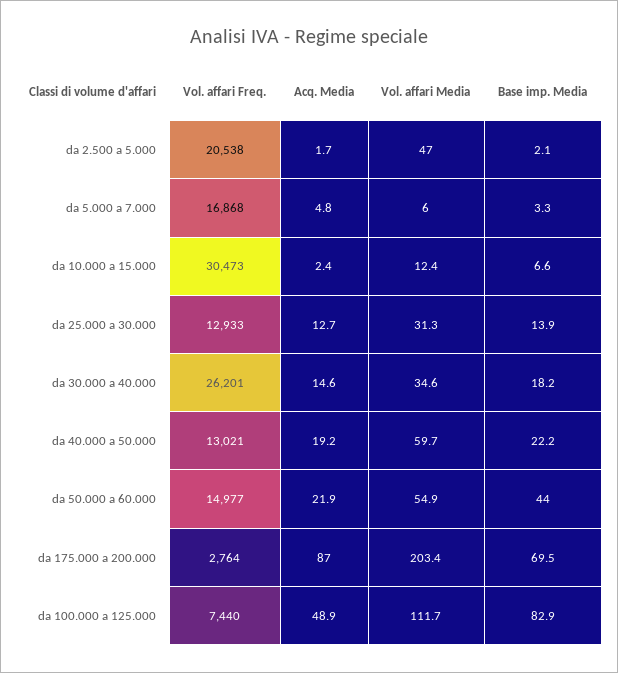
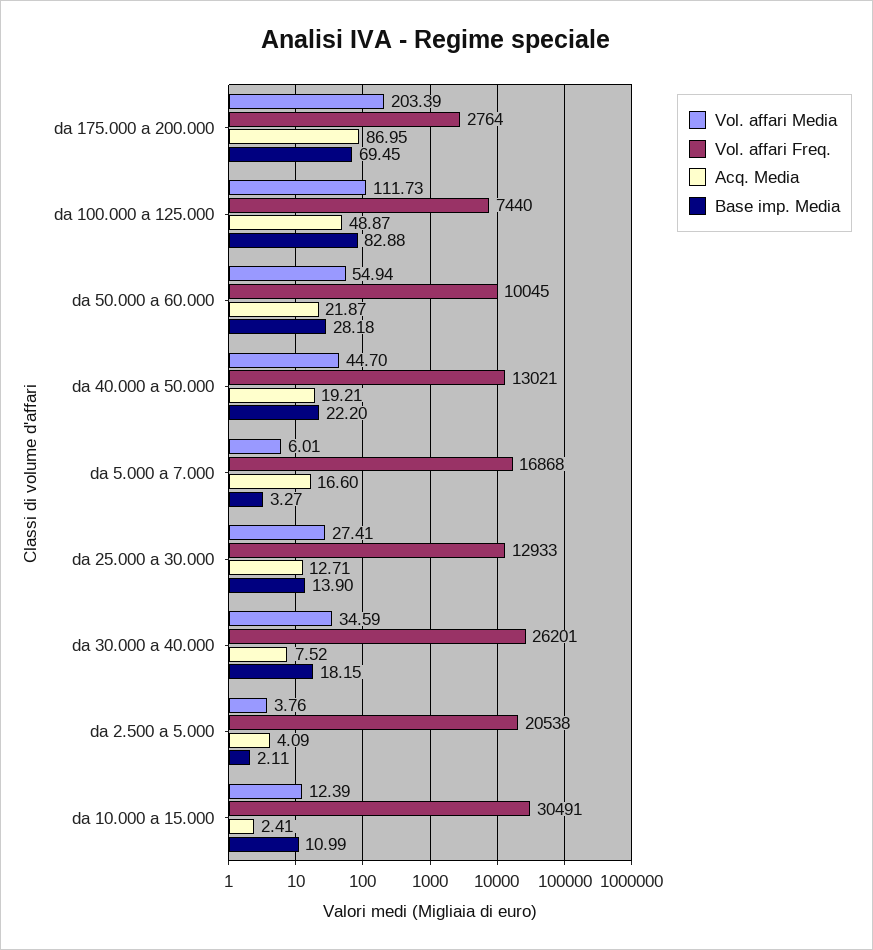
  {
    "Vol. affari Freq.": {
      "da 2.500 a 5.000": 20538,
      "da 5.000 a 7.000": 16868,
-     "da 10.000 a 15.000": 30473,
+     "da 10.000 a 15.000": 30491,
      "da 25.000 a 30.000": 12933,
      "da 30.000 a 40.000": 26201,
      "da 40.000 a 50.000": 13021,
-     "da 50.000 a 60.000": 14977,
+     "da 50.000 a 60.000": 10045,
      "da 175.000 a 200.000": 2764,
      "da 100.000 a 125.000": 7440
    },
    "Acq. Media": {
-     "da 2.500 a 5.000": 1.7,
+     "da 2.500 a 5.000": 4.09,
-     "da 5.000 a 7.000": 4.8,
+     "da 5.000 a 7.000": 16.6,
      "da 10.000 a 15.000": 2.41,
      "da 25.000 a 30.000": 12.71,
-     "da 30.000 a 40.000": 14.6,
+     "da 30.000 a 40.000": 7.52,
      "da 40.000 a 50.000": 19.21,
      "da 50.000 a 60.000": 21.87,
      "da 175.000 a 200.000": 86.95,
      "da 100.000 a 125.000": 48.87
    },
    "Vol. affari Media": {
-     "da 2.500 a 5.000": 47,
+     "da 2.500 a 5.000": 3.76,
      "da 5.000 a 7.000": 6.01,
      "da 10.000 a 15.000": 12.39,
-     "da 25.000 a 30.000": 31.3,
+     "da 25.000 a 30.000": 27.41,
      "da 30.000 a 40.000": 34.59,
-     "da 40.000 a 50.000": 59.7,
+     "da 40.000 a 50.000": 44.7,
      "da 50.000 a 60.000": 54.94,
      "da 175.000 a 200.000": 203.39,
      "da 100.000 a 125.000": 111.73
    },
    "Base imp. Media": {
      "da 2.500 a 5.000": 2.11,
      "da 5.000 a 7.000": 3.27,
-     "da 10.000 a 15.000": 6.6,
+     "da 10.000 a 15.000": 10.99,
      "da 25.000 a 30.000": 13.9,
      "da 30.000 a 40.000": 18.15,
      "da 40.000 a 50.000": 22.2,
-     "da 50.000 a 60.000": 44,
+     "da 50.000 a 60.000": 28.18,
      "da 175.000 a 200.000": 69.45,
      "da 100.000 a 125.000": 82.88
    }
  }

